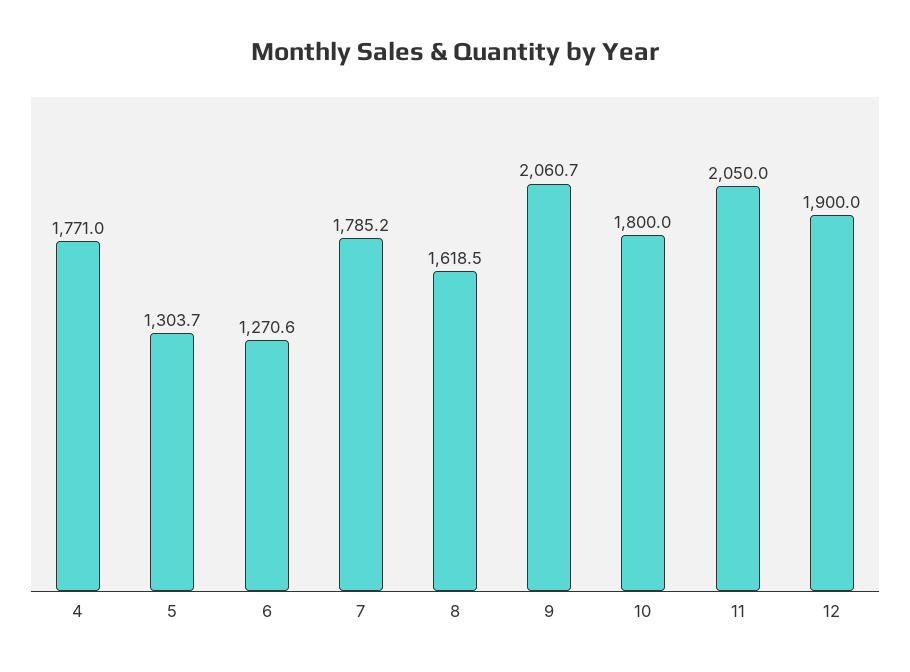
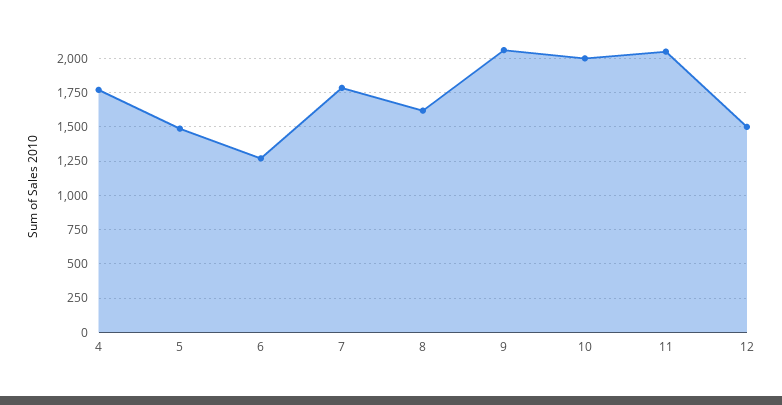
  {
    "4": 1771,
-   "5": 1303.7,
+   "5": 1500,
    "6": 1270.6,
    "7": 1785.2,
    "8": 1618.5,
    "9": 2060.7,
-   "10": 1800,
+   "10": 2000,
    "11": 2050,
-   "12": 1900
+   "12": 1500
  }

